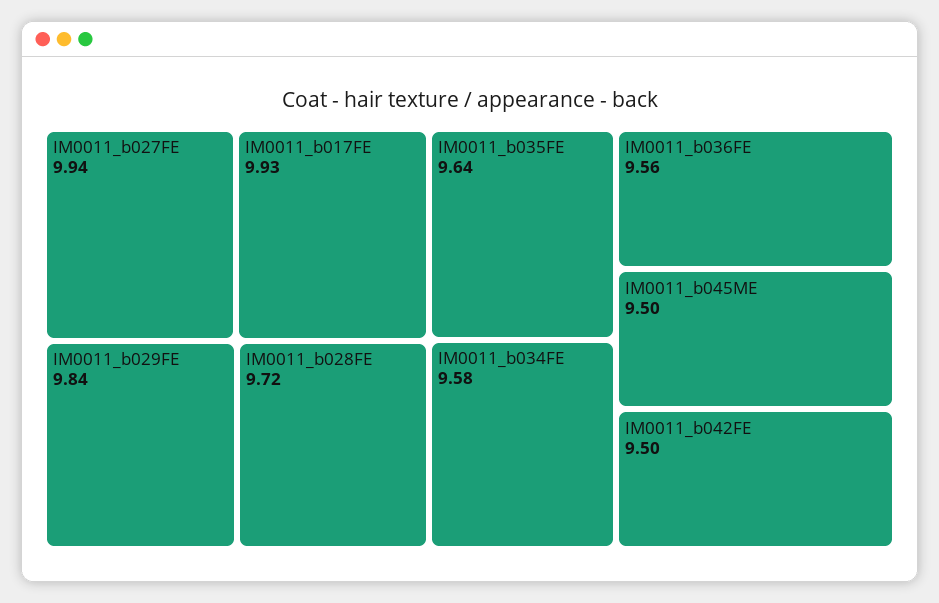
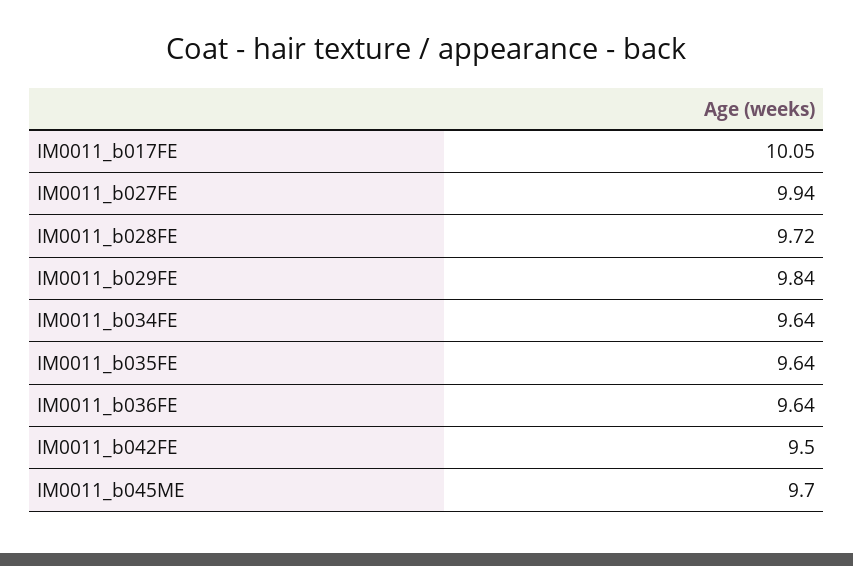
  {
    "IM0011_b027FE": 9.94,
-   "IM0011_b017FE": 9.93,
+   "IM0011_b017FE": 10.05,
    "IM0011_b029FE": 9.84,
    "IM0011_b028FE": 9.72,
    "IM0011_b035FE": 9.64,
-   "IM0011_b034FE": 9.58,
+   "IM0011_b034FE": 9.64,
-   "IM0011_b036FE": 9.56,
+   "IM0011_b036FE": 9.64,
-   "IM0011_b045ME": 9.5,
+   "IM0011_b045ME": 9.7,
    "IM0011_b042FE": 9.5
  }

